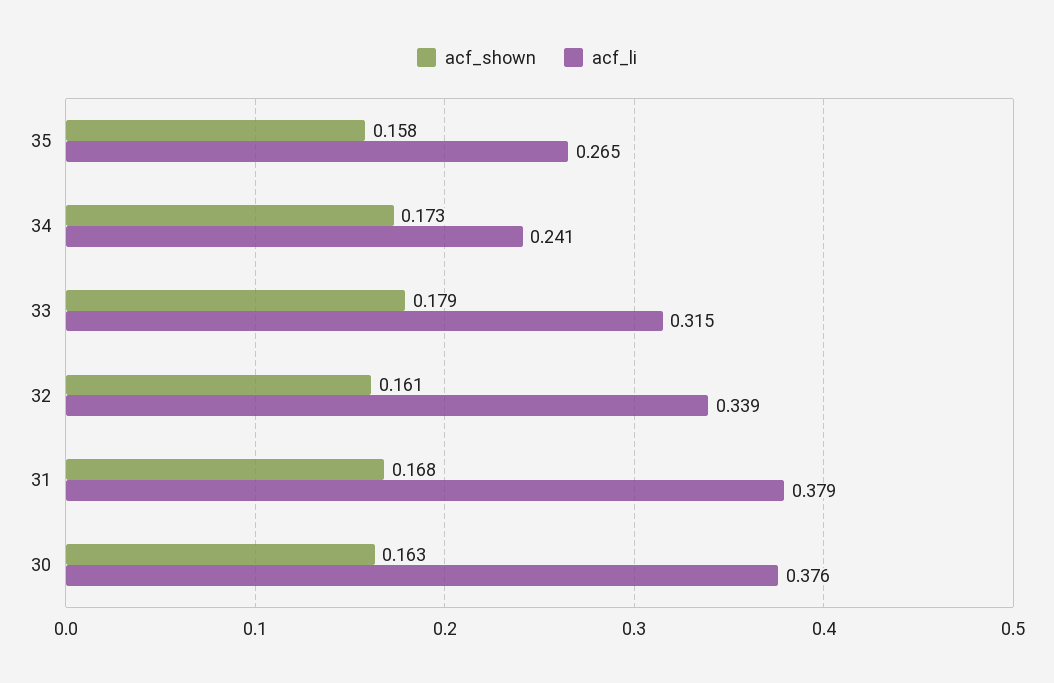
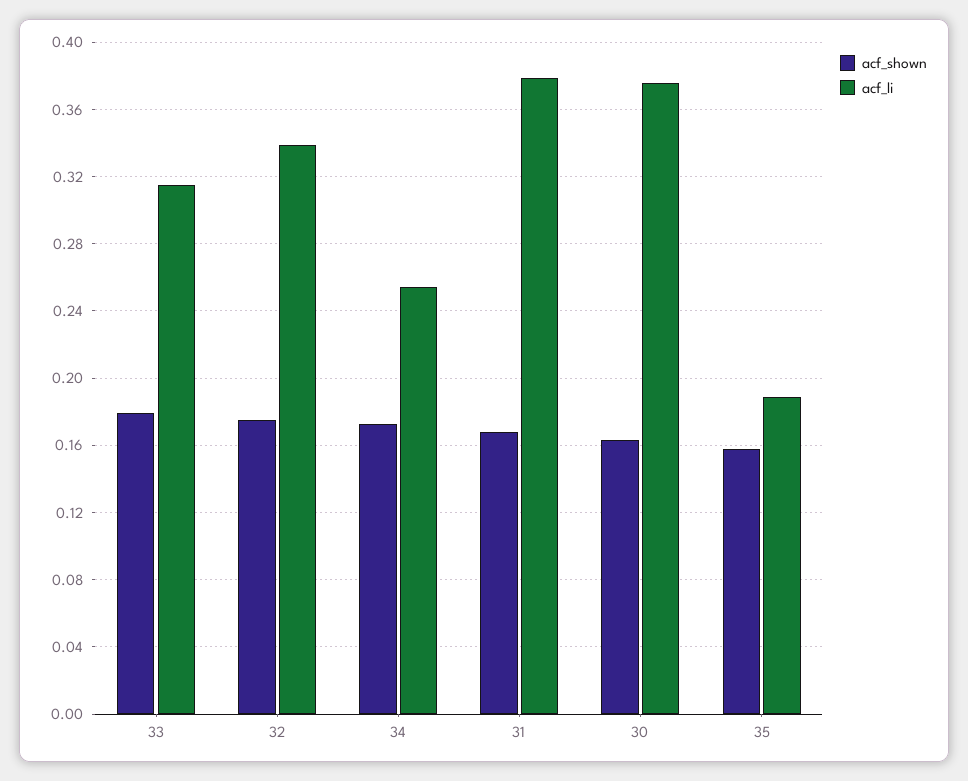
  {
    "acf_shown": {
      "35": 0.158,
      "34": 0.173,
      "33": 0.179,
-     "32": 0.161,
+     "32": 0.175,
      "31": 0.168,
      "30": 0.163
    },
    "acf_li": {
-     "35": 0.265,
+     "35": 0.19,
-     "34": 0.241,
+     "34": 0.255,
      "33": 0.315,
      "32": 0.339,
      "31": 0.379,
      "30": 0.376
    }
  }

